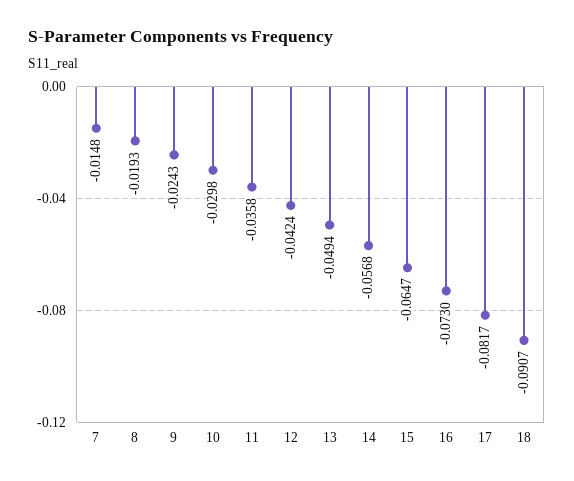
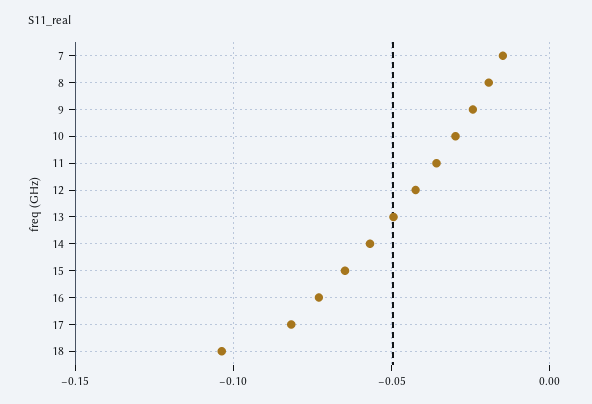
  {
    "7": -0.0148,
    "8": -0.0193,
    "9": -0.0243,
    "10": -0.0298,
    "11": -0.0358,
    "12": -0.0424,
    "13": -0.0494,
    "14": -0.0568,
    "15": -0.0647,
    "16": -0.073,
    "17": -0.0817,
-   "18": -0.0907
+   "18": -0.105
  }

